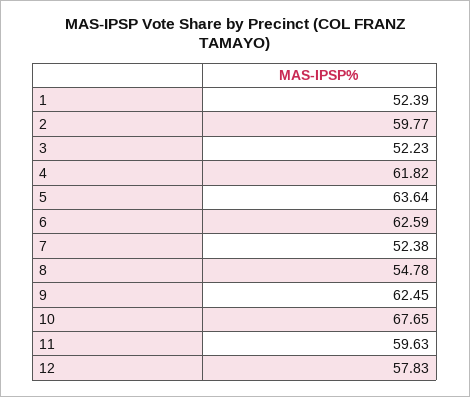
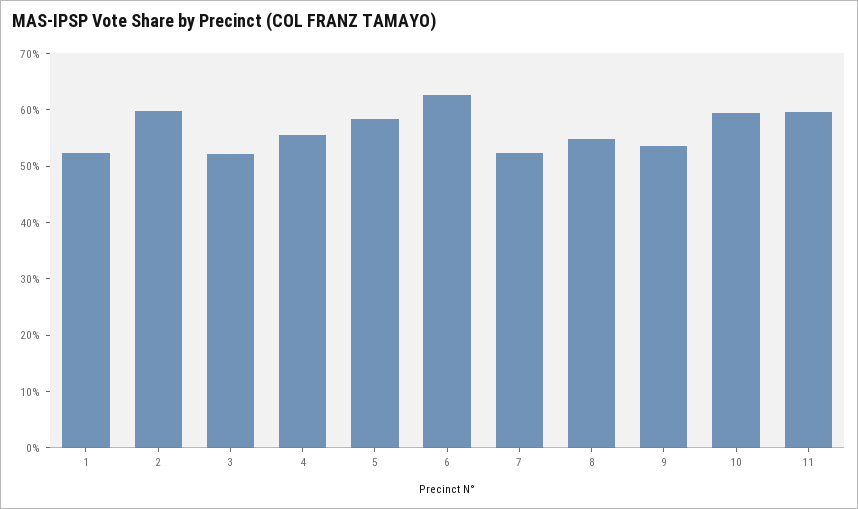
  {
    "1": 52.39,
    "2": 59.77,
    "3": 52.23,
-   "4": 61.82,
+   "4": 56,
-   "5": 63.64,
+   "5": 58,
    "6": 62.59,
    "7": 52.38,
    "8": 54.78,
-   "9": 62.45,
+   "9": 54,
-   "10": 67.65,
+   "10": 60,
-   "11": 59.63,
+   "11": 59.63
-   "12": 57.83
  }

